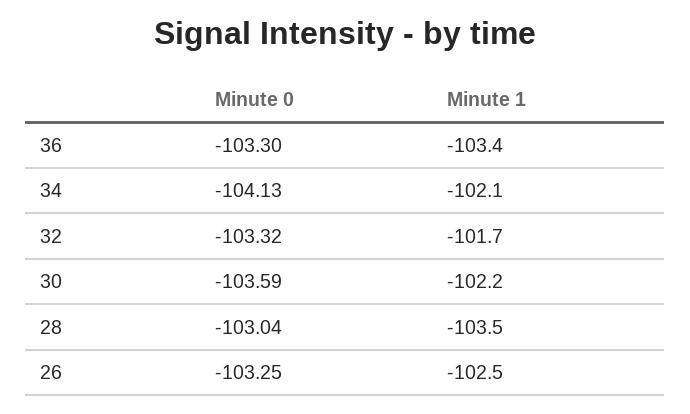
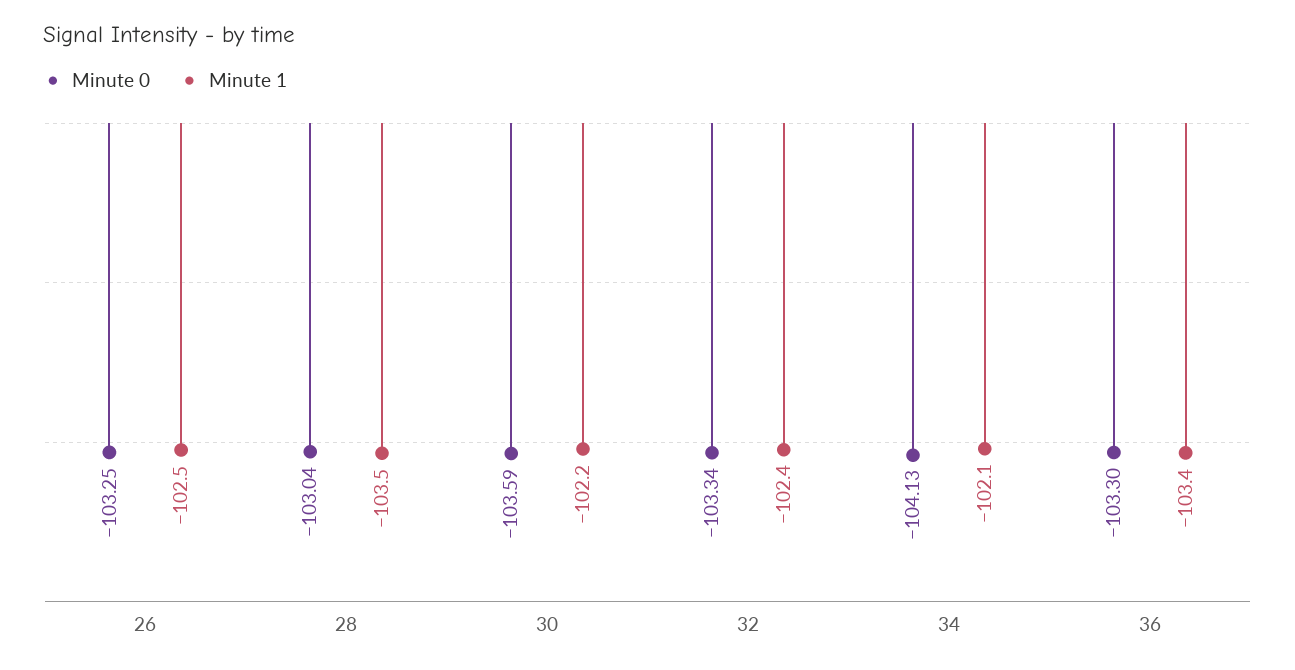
  {
    "Minute 0": {
      "36": -103.3,
      "34": -104.13,
-     "32": -103.32,
+     "32": -103.34,
      "30": -103.59,
      "28": -103.04,
      "26": -103.25
    },
    "Minute 1": {
      "36": -103.4,
      "34": -102.1,
-     "32": -101.7,
+     "32": -102.4,
      "30": -102.2,
      "28": -103.5,
      "26": -102.5
    }
  }

